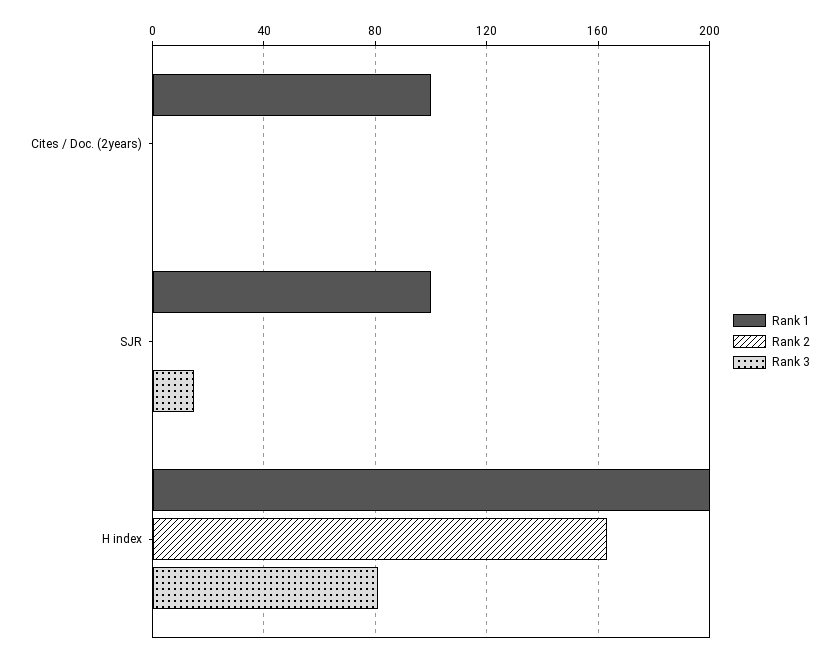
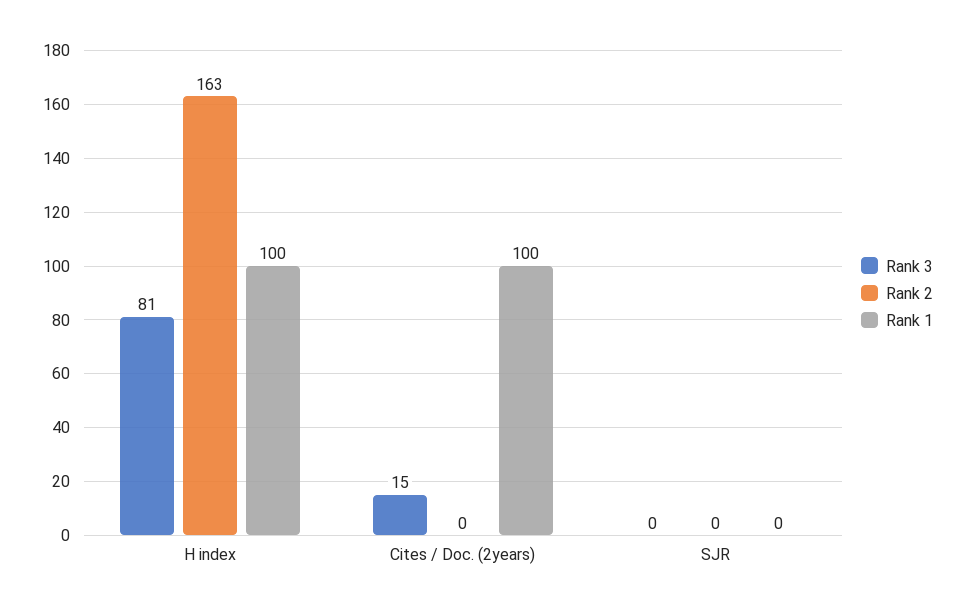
  {
    "Rank 1": {
      "Cites / Doc. (2years)": 100,
-     "SJR": 100,
+     "SJR": 0,
-     "H index": 200
+     "H index": 100
    },
    "Rank 2": {
      "Cites / Doc. (2years)": 0,
      "SJR": 0,
      "H index": 163
    },
    "Rank 3": {
-     "Cites / Doc. (2years)": 0,
+     "Cites / Doc. (2years)": 15,
-     "SJR": 15,
+     "SJR": 0,
      "H index": 81
    }
  }

